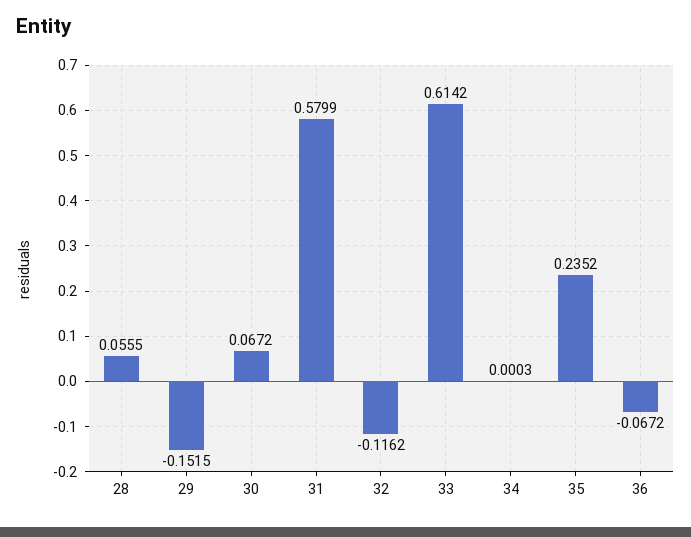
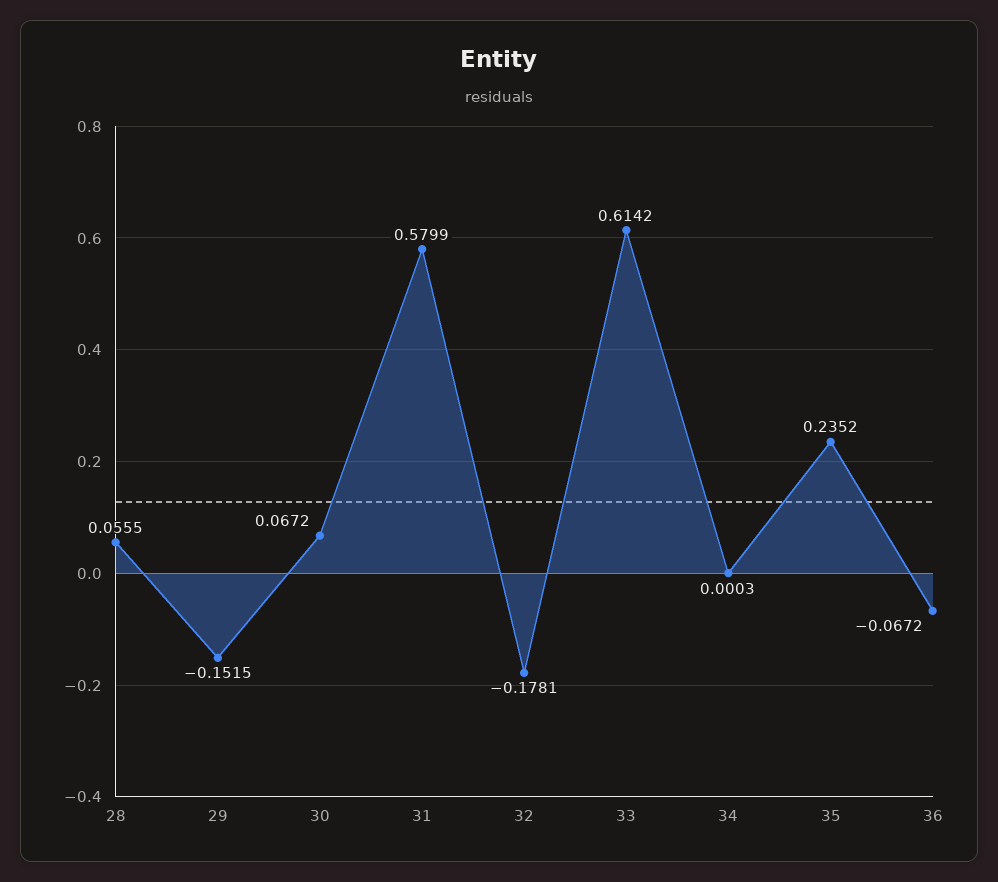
  {
    "28": 0.0555,
    "29": -0.1515,
    "30": 0.0672,
    "31": 0.5799,
-   "32": -0.1162,
+   "32": -0.1781,
    "33": 0.6142,
    "34": 0.0003,
    "35": 0.2352,
    "36": -0.0672
  }

